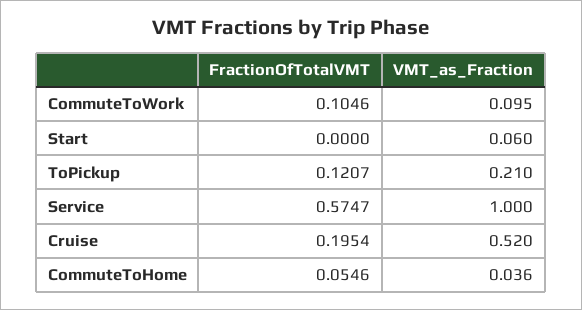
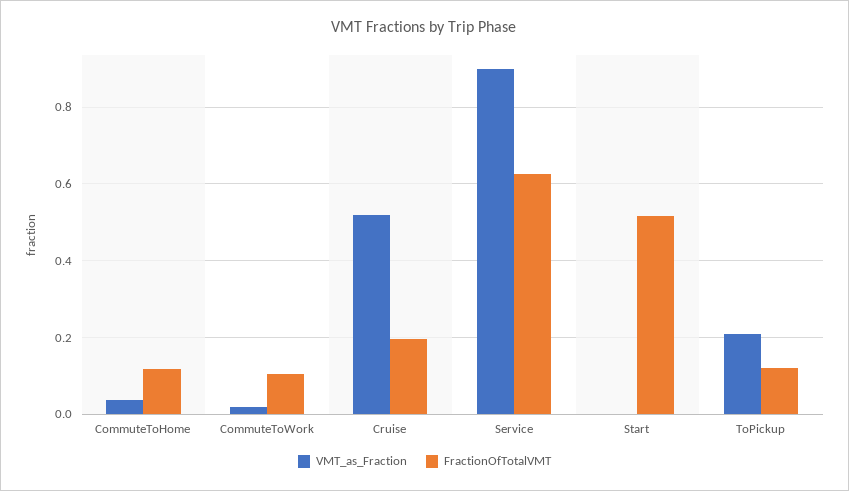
  {
    "FractionOfTotalVMT": {
      "CommuteToWork": 0.1046,
-     "Start": 0,
+     "Start": 0.52,
      "ToPickup": 0.1207,
-     "Service": 0.5747,
+     "Service": 0.62,
      "Cruise": 0.1954,
-     "CommuteToHome": 0.0546
+     "CommuteToHome": 0.12
    },
    "VMT_as_Fraction": {
-     "CommuteToWork": 0.095,
+     "CommuteToWork": 0.02,
-     "Start": 0.06,
+     "Start": 0,
      "ToPickup": 0.21,
-     "Service": 1,
+     "Service": 0.9,
      "Cruise": 0.52,
      "CommuteToHome": 0.036
    }
  }

